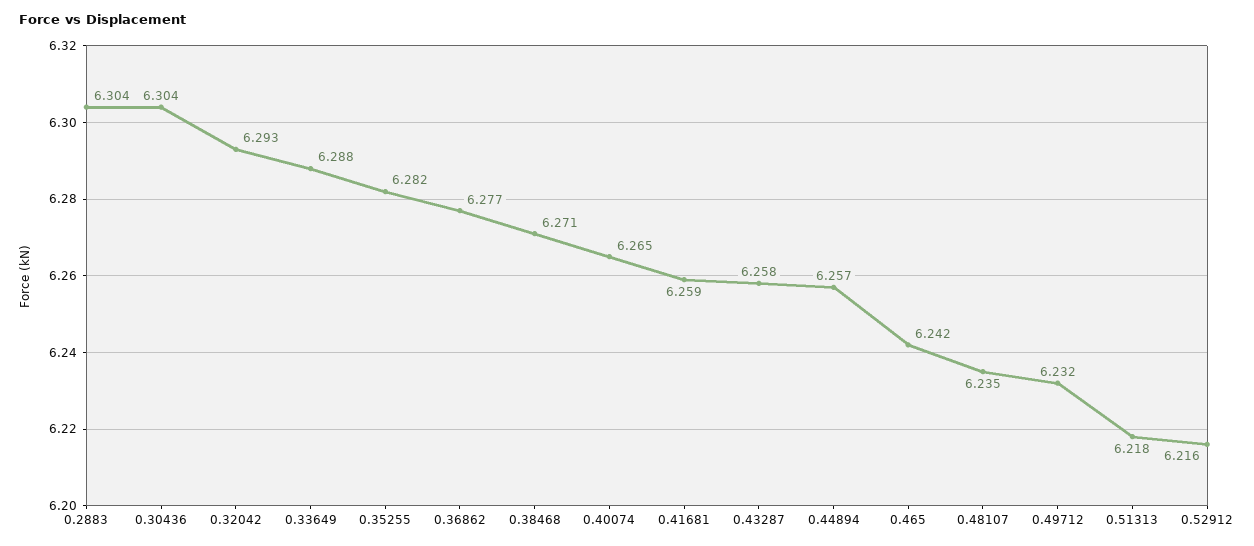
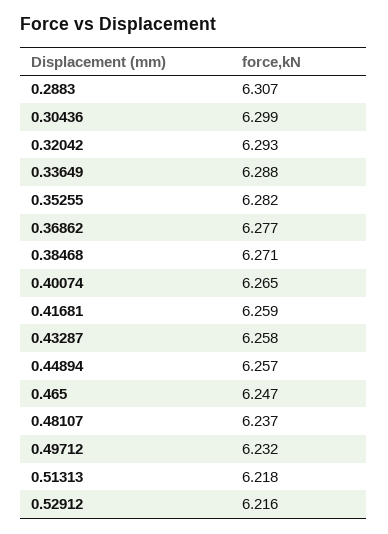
  {
-   "0.2883": 6.304,
+   "0.2883": 6.307,
-   "0.30436": 6.304,
+   "0.30436": 6.299,
    "0.32042": 6.293,
    "0.33649": 6.288,
    "0.35255": 6.282,
    "0.36862": 6.277,
    "0.38468": 6.271,
    "0.40074": 6.265,
    "0.41681": 6.259,
    "0.43287": 6.258,
    "0.44894": 6.257,
-   "0.465": 6.242,
+   "0.465": 6.247,
-   "0.48107": 6.235,
+   "0.48107": 6.237,
    "0.49712": 6.232,
    "0.51313": 6.218,
    "0.52912": 6.216
  }

